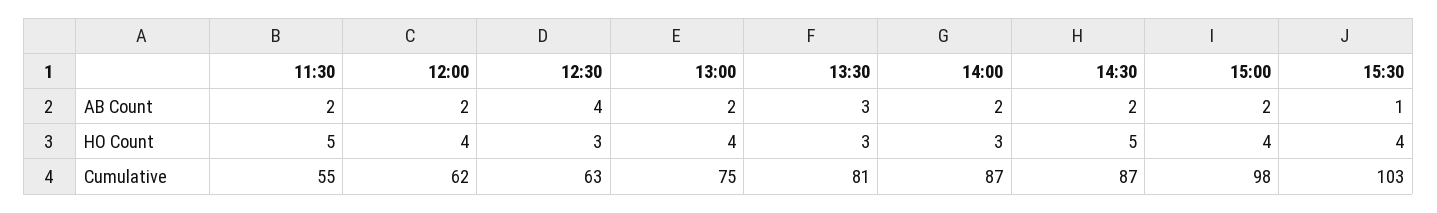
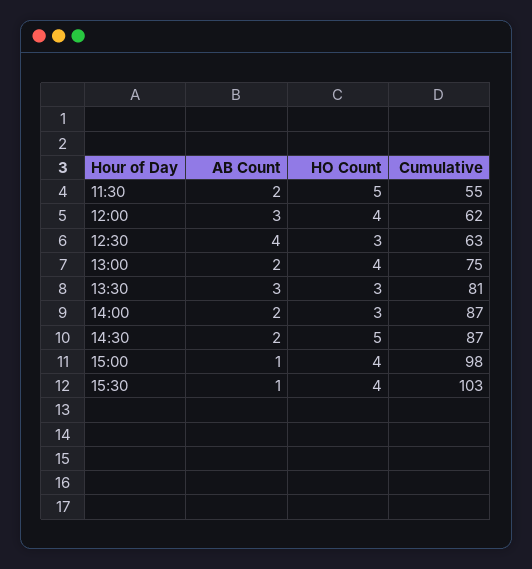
  {
    "11:30": {
      "AB Count": 2,
      "HO Count": 5,
      "Cumulative": 55
    },
    "12:00": {
-     "AB Count": 2,
+     "AB Count": 3,
      "HO Count": 4,
      "Cumulative": 62
    },
    "12:30": {
      "AB Count": 4,
      "HO Count": 3,
      "Cumulative": 63
    },
    "13:00": {
      "AB Count": 2,
      "HO Count": 4,
      "Cumulative": 75
    },
    "13:30": {
      "AB Count": 3,
      "HO Count": 3,
      "Cumulative": 81
    },
    "14:00": {
      "AB Count": 2,
      "HO Count": 3,
      "Cumulative": 87
    },
    "14:30": {
      "AB Count": 2,
      "HO Count": 5,
      "Cumulative": 87
    },
    "15:00": {
-     "AB Count": 2,
+     "AB Count": 1,
      "HO Count": 4,
      "Cumulative": 98
    },
    "15:30": {
      "AB Count": 1,
      "HO Count": 4,
      "Cumulative": 103
    }
  }

